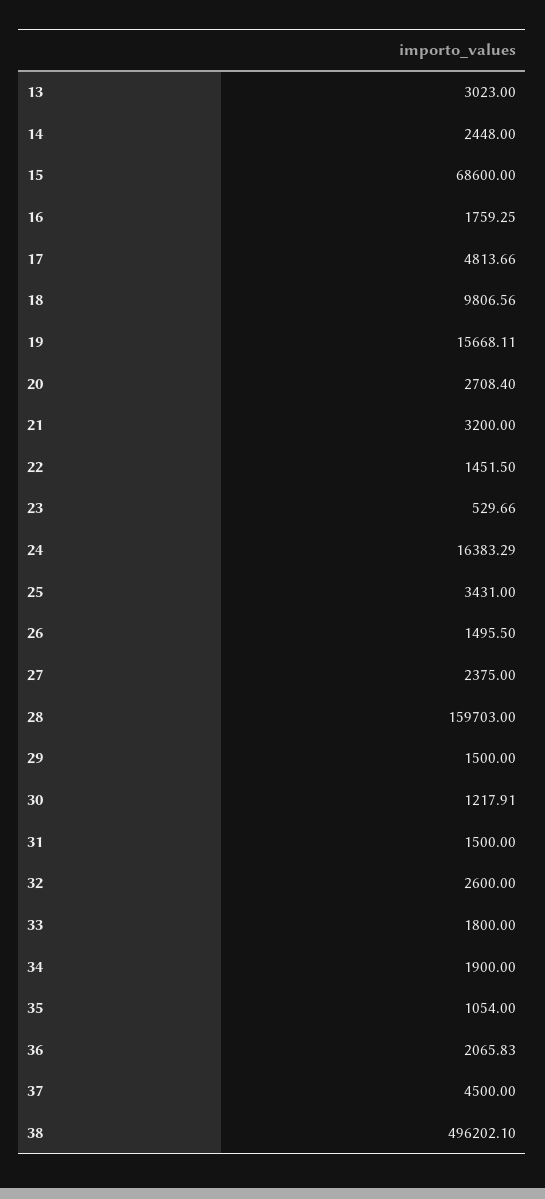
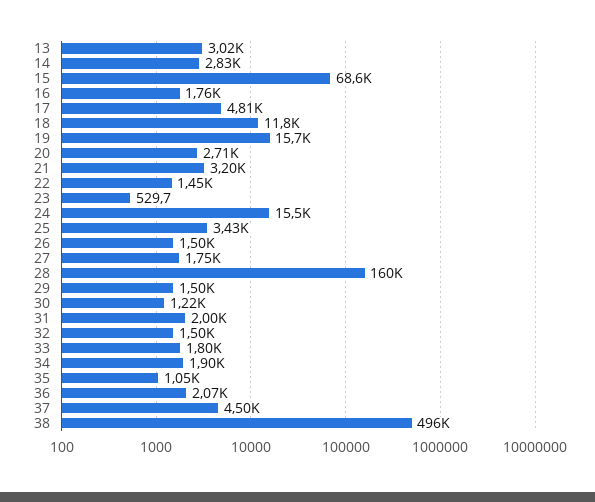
  {
    "13": 3023,
-   "14": 2448,
+   "14": 2830,
    "15": 68600,
    "16": 1759.25,
    "17": 4813.66,
-   "18": 9806.56,
+   "18": 11800,
    "19": 15668.11,
    "20": 2708.4,
    "21": 3200,
    "22": 1451.5,
    "23": 529.66,
-   "24": 16383.29,
+   "24": 15500,
    "25": 3431,
    "26": 1495.5,
-   "27": 2375,
+   "27": 1750,
    "28": 159703,
    "29": 1500,
    "30": 1217.91,
-   "31": 1500,
+   "31": 2000,
-   "32": 2600,
+   "32": 1500,
    "33": 1800,
    "34": 1900,
    "35": 1054,
    "36": 2065.83,
    "37": 4500,
    "38": 496202.1
  }

